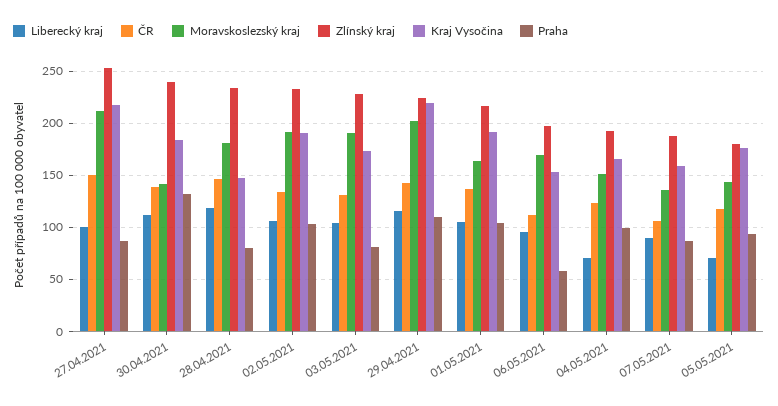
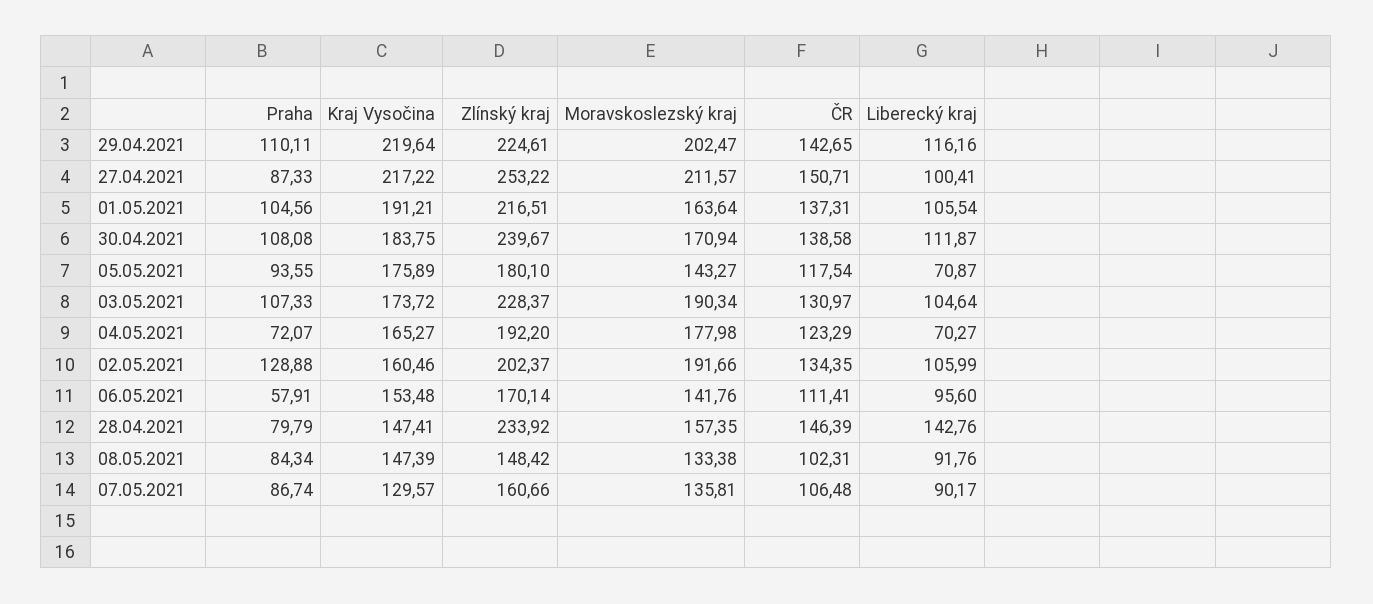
  {
    "Liberecký kraj": {
      "27.04.2021": 100.41,
      "30.04.2021": 111.87,
-     "28.04.2021": 120,
+     "28.04.2021": 142.76,
      "02.05.2021": 105.99,
      "03.05.2021": 104.64,
      "29.04.2021": 116.16,
      "01.05.2021": 105.54,
      "06.05.2021": 95.6,
      "04.05.2021": 70.27,
      "07.05.2021": 90.17,
-     "05.05.2021": 70.87
+     "05.05.2021": 70.87,
+     "08.05.2021": 91.76
    },
    "ČR": {
      "27.04.2021": 150.71,
      "30.04.2021": 138.58,
      "28.04.2021": 146.39,
      "02.05.2021": 134.35,
      "03.05.2021": 130.97,
      "29.04.2021": 142.65,
      "01.05.2021": 137.31,
      "06.05.2021": 111.41,
      "04.05.2021": 123.29,
      "07.05.2021": 106.48,
-     "05.05.2021": 117.54
+     "05.05.2021": 117.54,
+     "08.05.2021": 102.31
    },
    "Moravskoslezský kraj": {
      "27.04.2021": 211.57,
-     "30.04.2021": 140,
+     "30.04.2021": 170.94,
-     "28.04.2021": 180,
+     "28.04.2021": 157.35,
      "02.05.2021": 191.66,
      "03.05.2021": 190.34,
      "29.04.2021": 202.47,
      "01.05.2021": 163.64,
-     "06.05.2021": 170,
+     "06.05.2021": 141.76,
-     "04.05.2021": 150,
+     "04.05.2021": 177.98,
      "07.05.2021": 135.81,
-     "05.05.2021": 143.27
+     "05.05.2021": 143.27,
+     "08.05.2021": 133.38
    },
    "Zlínský kraj": {
      "27.04.2021": 253.22,
      "30.04.2021": 239.67,
      "28.04.2021": 233.92,
-     "02.05.2021": 230,
+     "02.05.2021": 202.37,
      "03.05.2021": 228.37,
      "29.04.2021": 224.61,
      "01.05.2021": 216.51,
-     "06.05.2021": 200,
+     "06.05.2021": 170.14,
      "04.05.2021": 192.2,
-     "07.05.2021": 190,
+     "07.05.2021": 160.66,
-     "05.05.2021": 180.1
+     "05.05.2021": 180.1,
+     "08.05.2021": 148.42
    },
    "Kraj Vysočina": {
      "27.04.2021": 217.22,
      "30.04.2021": 183.75,
      "28.04.2021": 147.41,
-     "02.05.2021": 190,
+     "02.05.2021": 160.46,
      "03.05.2021": 173.72,
      "29.04.2021": 219.64,
      "01.05.2021": 191.21,
      "06.05.2021": 153.48,
      "04.05.2021": 165.27,
-     "07.05.2021": 160,
+     "07.05.2021": 129.57,
-     "05.05.2021": 175.89
+     "05.05.2021": 175.89,
+     "08.05.2021": 147.39
    },
    "Praha": {
      "27.04.2021": 87.33,
-     "30.04.2021": 130,
+     "30.04.2021": 108.08,
      "28.04.2021": 79.79,
-     "02.05.2021": 100,
+     "02.05.2021": 128.88,
-     "03.05.2021": 80,
+     "03.05.2021": 107.33,
      "29.04.2021": 110.11,
      "01.05.2021": 104.56,
      "06.05.2021": 57.91,
-     "04.05.2021": 100,
+     "04.05.2021": 72.07,
      "07.05.2021": 86.74,
-     "05.05.2021": 93.55
+     "05.05.2021": 93.55,
+     "08.05.2021": 84.34
    }
  }

